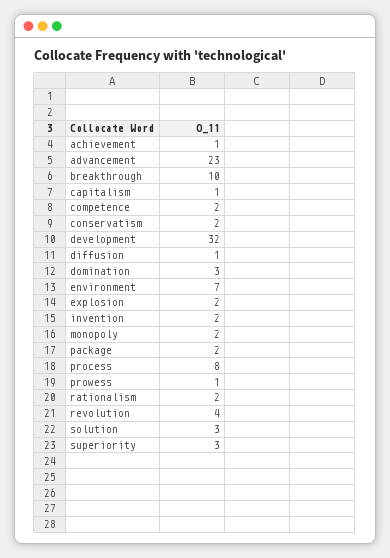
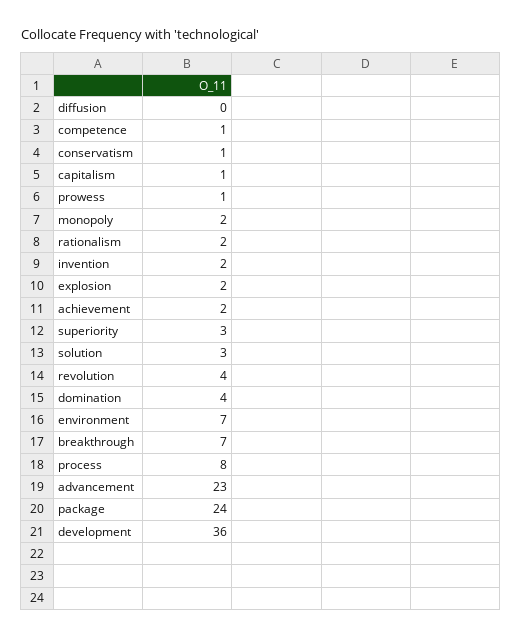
  {
-   "achievement": 1,
+   "achievement": 2,
    "advancement": 23,
-   "breakthrough": 10,
+   "breakthrough": 7,
    "capitalism": 1,
-   "competence": 2,
+   "competence": 1,
-   "conservatism": 2,
+   "conservatism": 1,
-   "development": 32,
+   "development": 36,
-   "diffusion": 1,
+   "diffusion": 0,
-   "domination": 3,
+   "domination": 4,
    "environment": 7,
    "explosion": 2,
    "invention": 2,
    "monopoly": 2,
-   "package": 2,
+   "package": 24,
    "process": 8,
    "prowess": 1,
    "rationalism": 2,
    "revolution": 4,
    "solution": 3,
    "superiority": 3
  }

